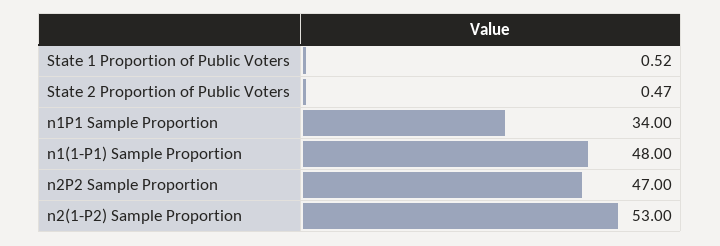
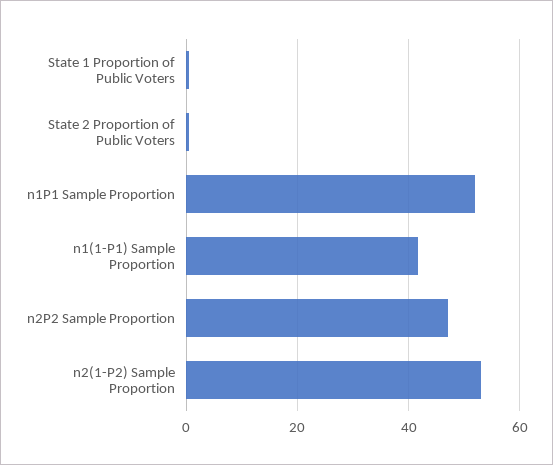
  {
    "State 1 Proportion of Public Voters": 0.52,
    "State 2 Proportion of Public Voters": 0.47,
-   "n1P1 Sample Proportion": 34,
+   "n1P1 Sample Proportion": 52,
-   "n1(1-P1) Sample Proportion": 48,
+   "n1(1-P1) Sample Proportion": 42,
    "n2P2 Sample Proportion": 47,
    "n2(1-P2) Sample Proportion": 53
  }

